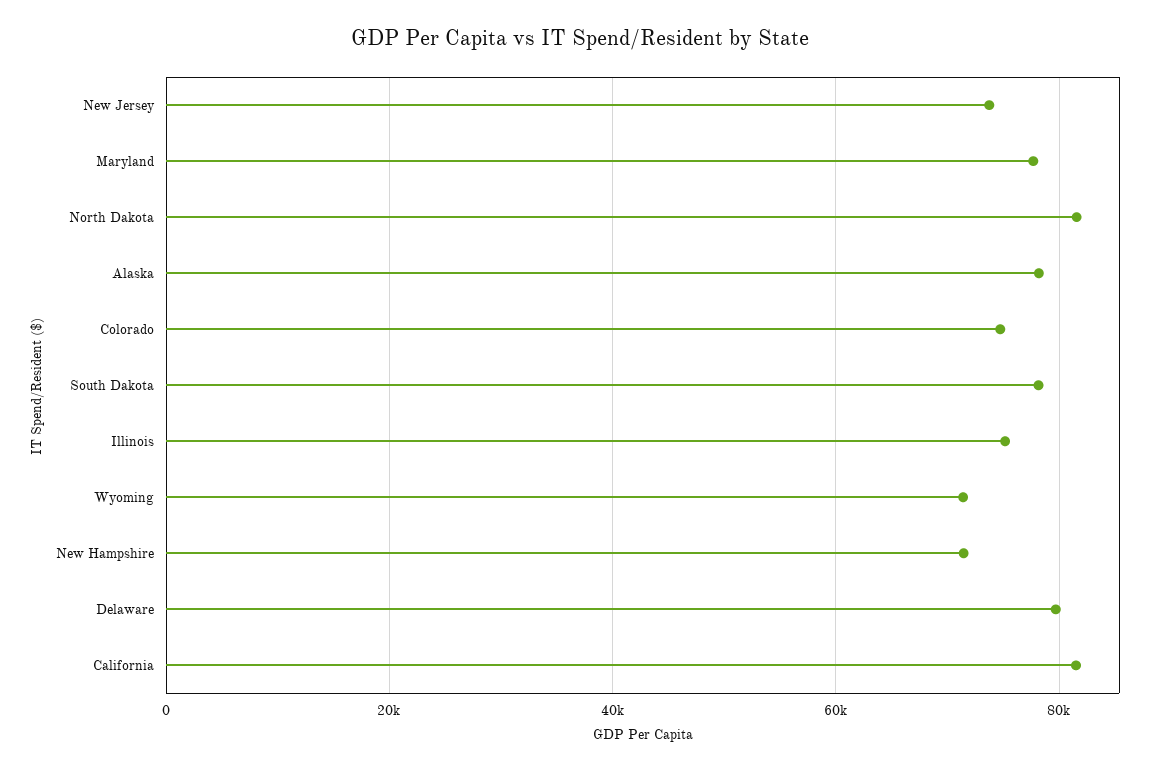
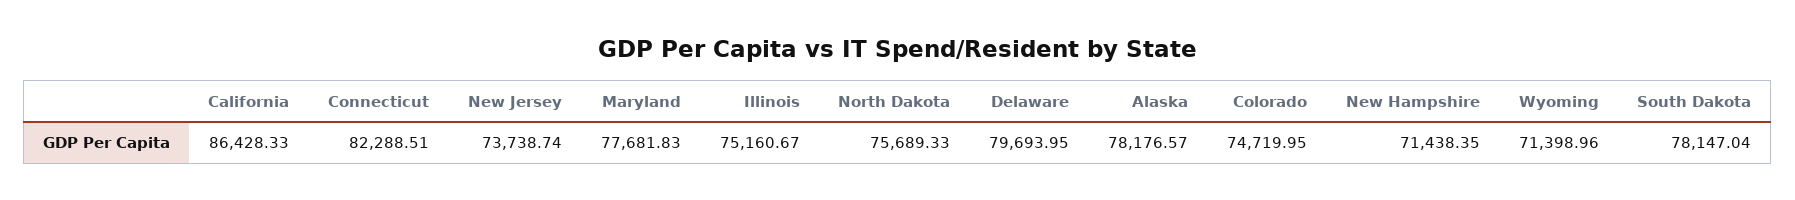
  {
    "New Jersey": 73738.74,
    "Maryland": 77681.83,
-   "North Dakota": 82000,
+   "North Dakota": 75689.33,
    "Alaska": 78176.57,
    "Colorado": 74719.95,
    "South Dakota": 78147.04,
    "Illinois": 75160.67,
    "Wyoming": 71398.96,
    "New Hampshire": 71438.35,
    "Delaware": 79693.95,
-   "California": 82000
+   "California": 86428.33,
+   "Connecticut": 82288.51
  }

